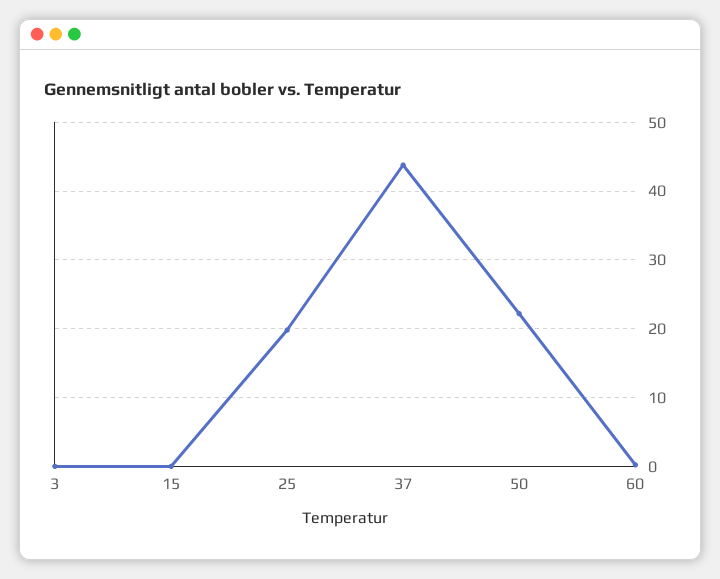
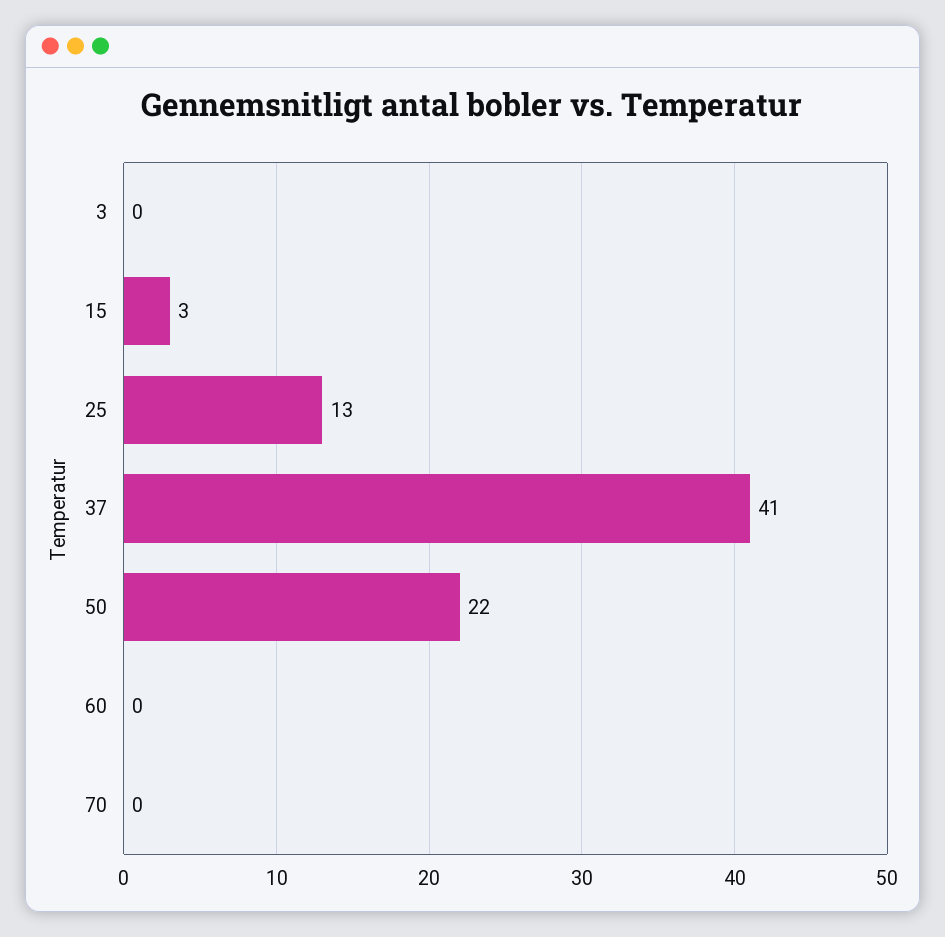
  {
    "3": 0,
-   "15": 0,
+   "15": 3,
-   "25": 20,
+   "25": 13,
-   "37": 44,
+   "37": 41,
    "50": 22,
-   "60": 0
+   "60": 0,
+   "70": 0
  }

